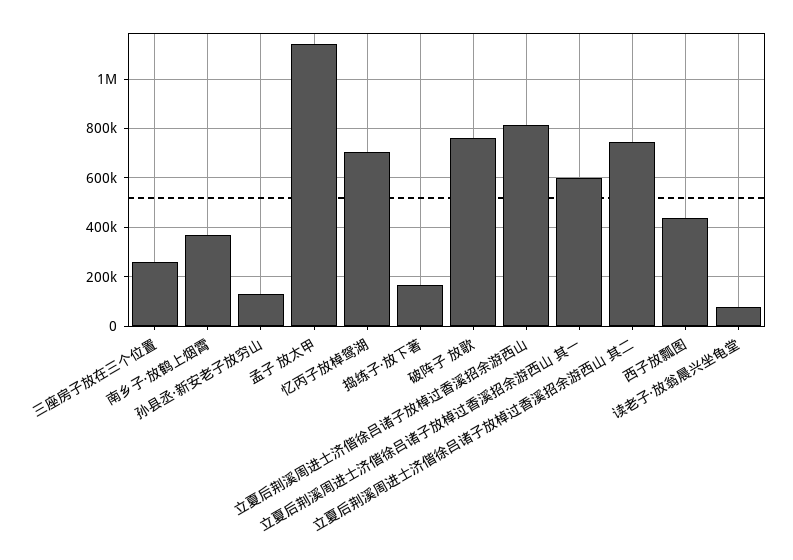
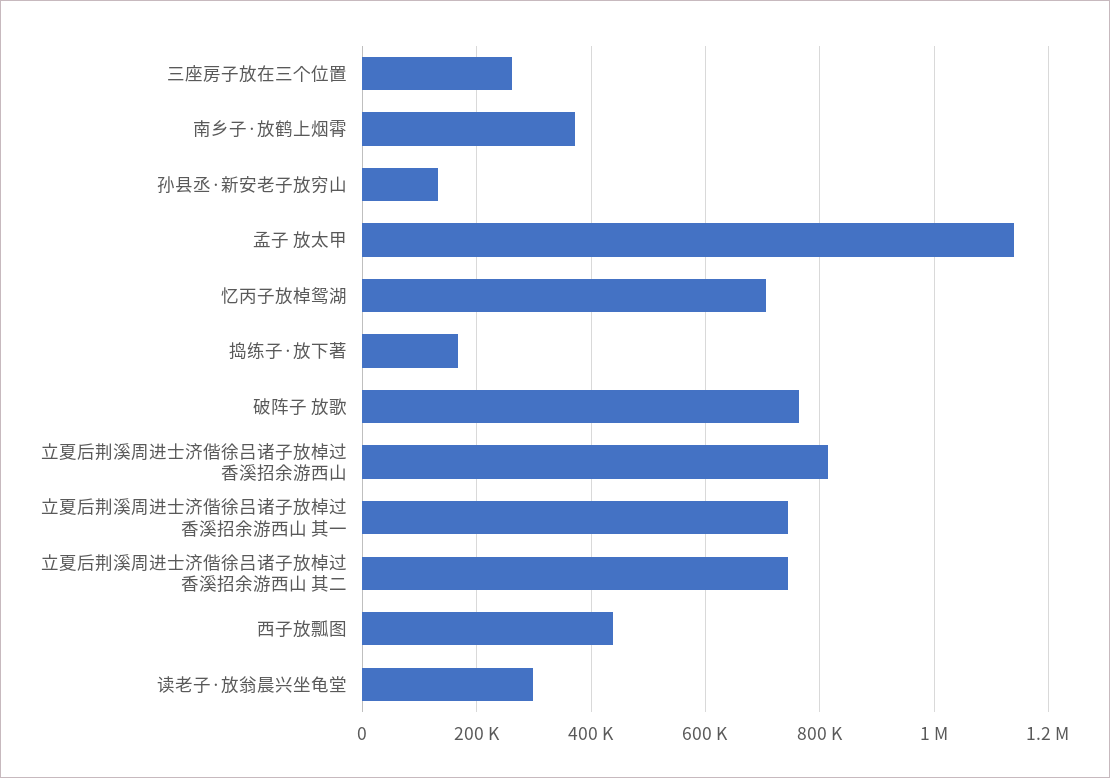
  {
    "三座房子放在三个位置": 260000,
    "南乡子·放鹤上烟霄": 380000,
    "孙县丞·新安老子放穷山": 140000,
    "孟子 放太甲": 1140000,
    "忆丙子放棹鸳湖": 700000,
    "捣练子·放下著": 160000,
    "破阵子 放歌": 760000,
    "立夏后荆溪周进士济偕徐吕诸子放棹过香溪招余游西山": 820000,
-   "立夏后荆溪周进士济偕徐吕诸子放棹过香溪招余游西山 其一": 600000,
+   "立夏后荆溪周进士济偕徐吕诸子放棹过香溪招余游西山 其一": 740000,
    "立夏后荆溪周进士济偕徐吕诸子放棹过香溪招余游西山 其二": 740000,
    "西子放瓢图": 440000,
-   "读老子·放翁晨兴坐龟堂": 75000
+   "读老子·放翁晨兴坐龟堂": 300000
  }

